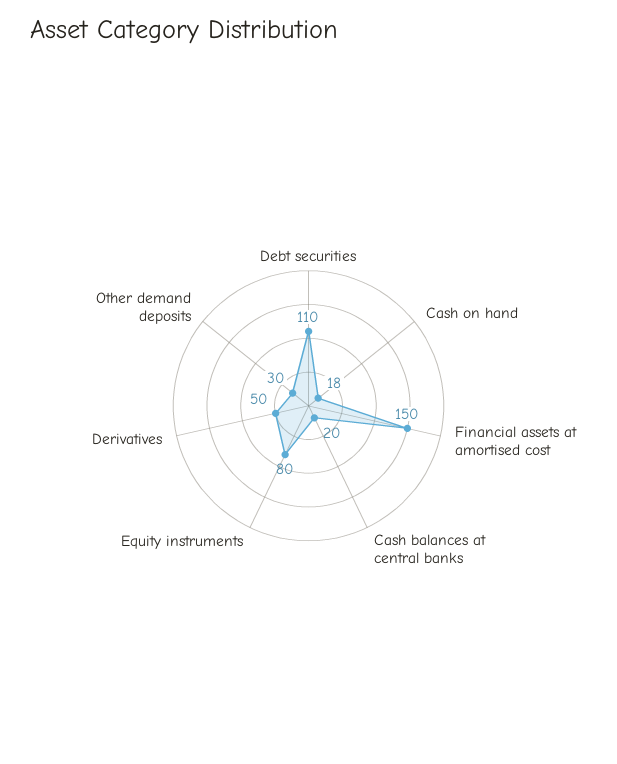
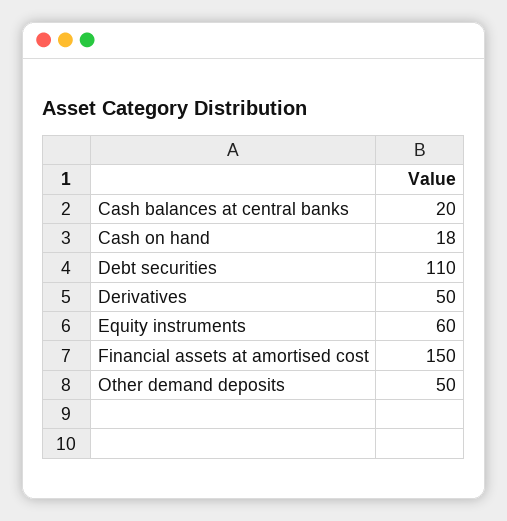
  {
    "Debt securities": 110,
    "Cash on hand": 18,
    "Financial assets at amortised cost": 150,
    "Cash balances at central banks": 20,
-   "Equity instruments": 80,
+   "Equity instruments": 60,
    "Derivatives": 50,
-   "Other demand deposits": 30
+   "Other demand deposits": 50
  }

